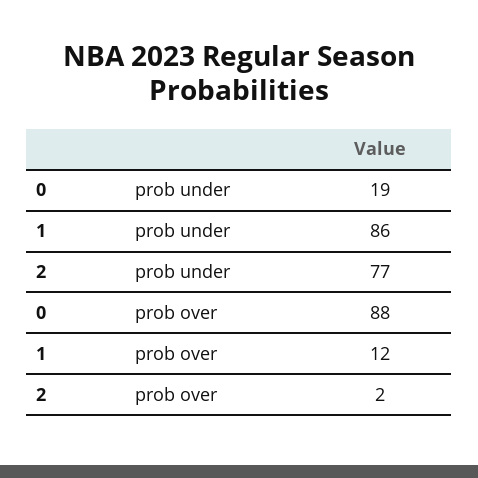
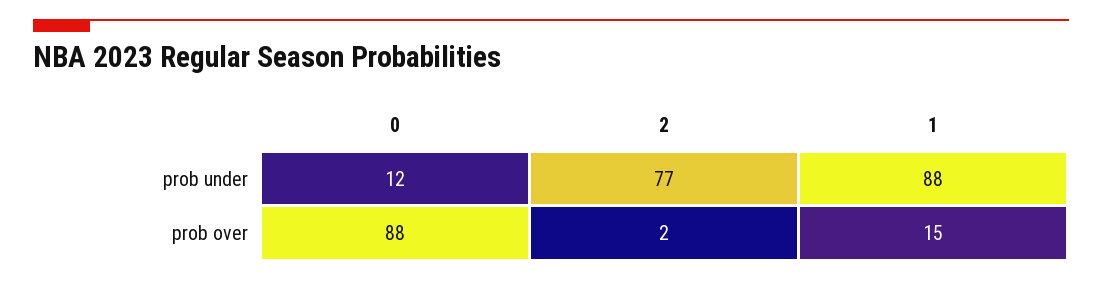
  {
    "0": {
-     "prob under": 19,
+     "prob under": 12,
      "prob over": 88
    },
    "1": {
-     "prob under": 86,
+     "prob under": 88,
-     "prob over": 12
+     "prob over": 15
    },
    "2": {
      "prob under": 77,
      "prob over": 2
    }
  }

